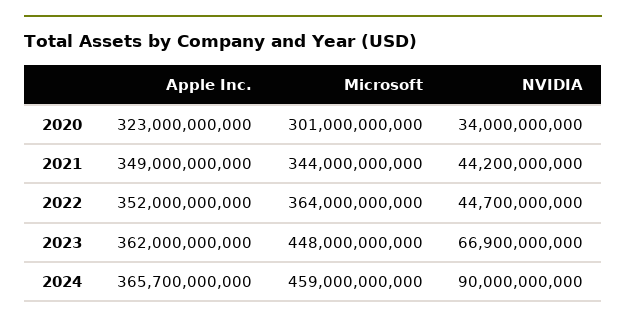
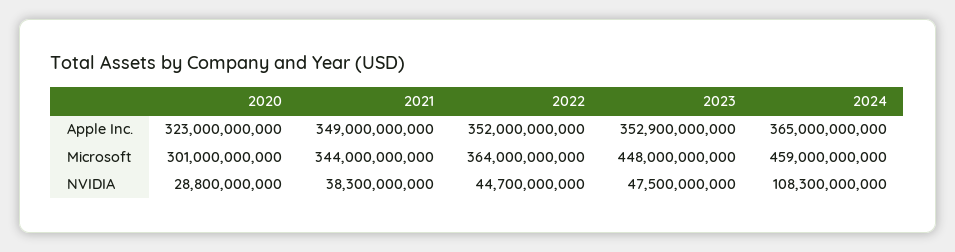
  {
    "Apple Inc.": {
      "2020": 323000000000,
      "2021": 349000000000,
      "2022": 352000000000,
-     "2023": 362000000000,
+     "2023": 352900000000,
-     "2024": 365700000000
+     "2024": 365000000000
    },
    "Microsoft": {
      "2020": 301000000000,
      "2021": 344000000000,
      "2022": 364000000000,
      "2023": 448000000000,
      "2024": 459000000000
    },
    "NVIDIA": {
-     "2020": 34000000000,
+     "2020": 28800000000,
-     "2021": 44200000000,
+     "2021": 38300000000,
      "2022": 44700000000,
-     "2023": 66900000000,
+     "2023": 47500000000,
-     "2024": 90000000000
+     "2024": 108300000000
    }
  }

